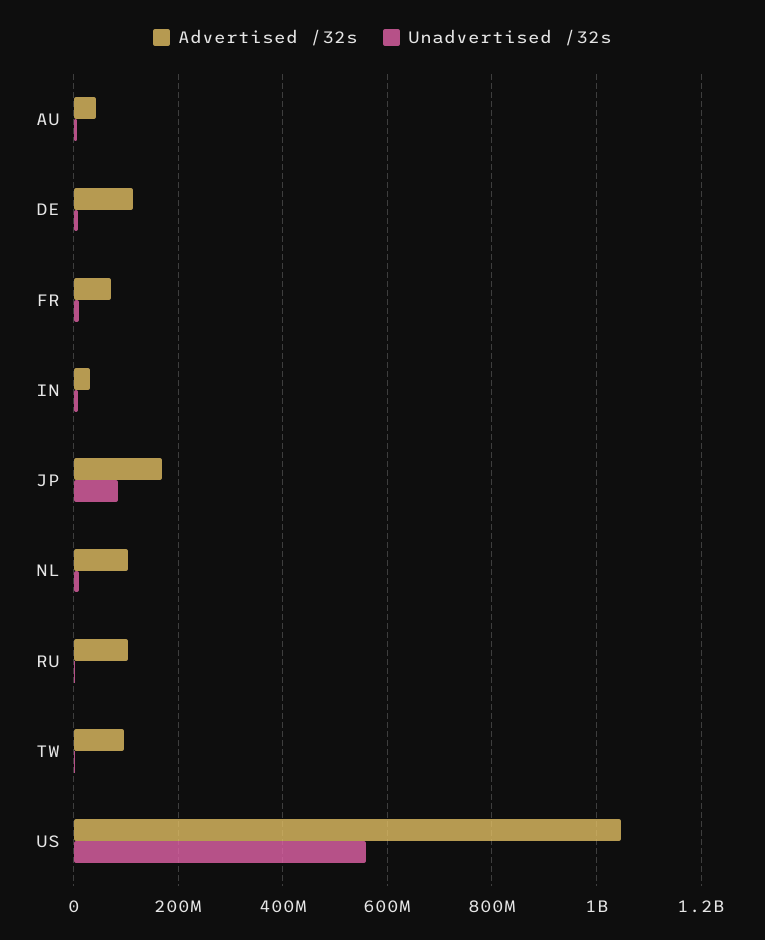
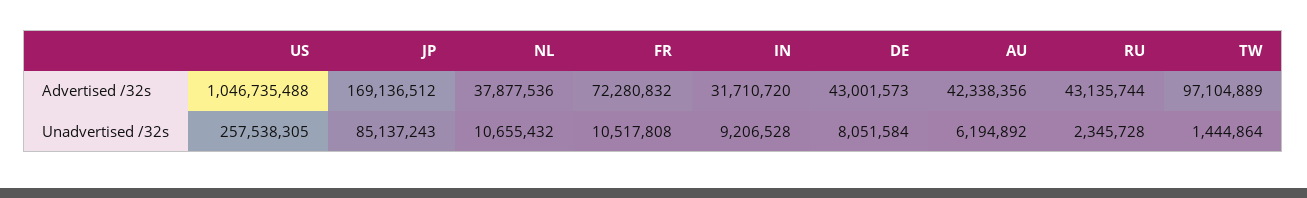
  {
    "Advertised /32s": {
      "AU": 42338356,
-     "DE": 120000000,
+     "DE": 43001573,
      "FR": 72280832,
      "IN": 31710720,
      "JP": 169136512,
-     "NL": 100000000,
+     "NL": 37877536,
-     "RU": 100000000,
+     "RU": 43135744,
      "TW": 97104889,
      "US": 1046735488
    },
    "Unadvertised /32s": {
      "AU": 6194892,
      "DE": 8051584,
      "FR": 10517808,
      "IN": 9206528,
      "JP": 85137243,
      "NL": 10655432,
      "RU": 2345728,
      "TW": 1444864,
-     "US": 560000000
+     "US": 257538305
    }
  }

